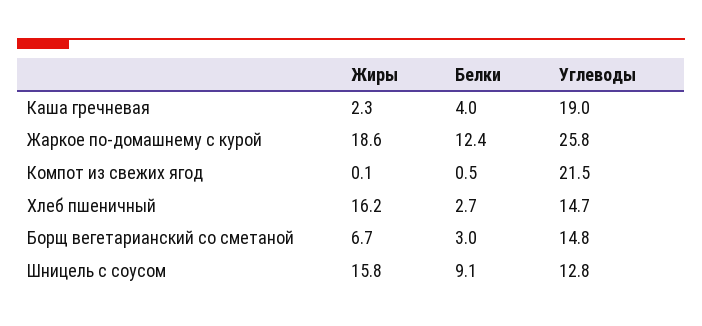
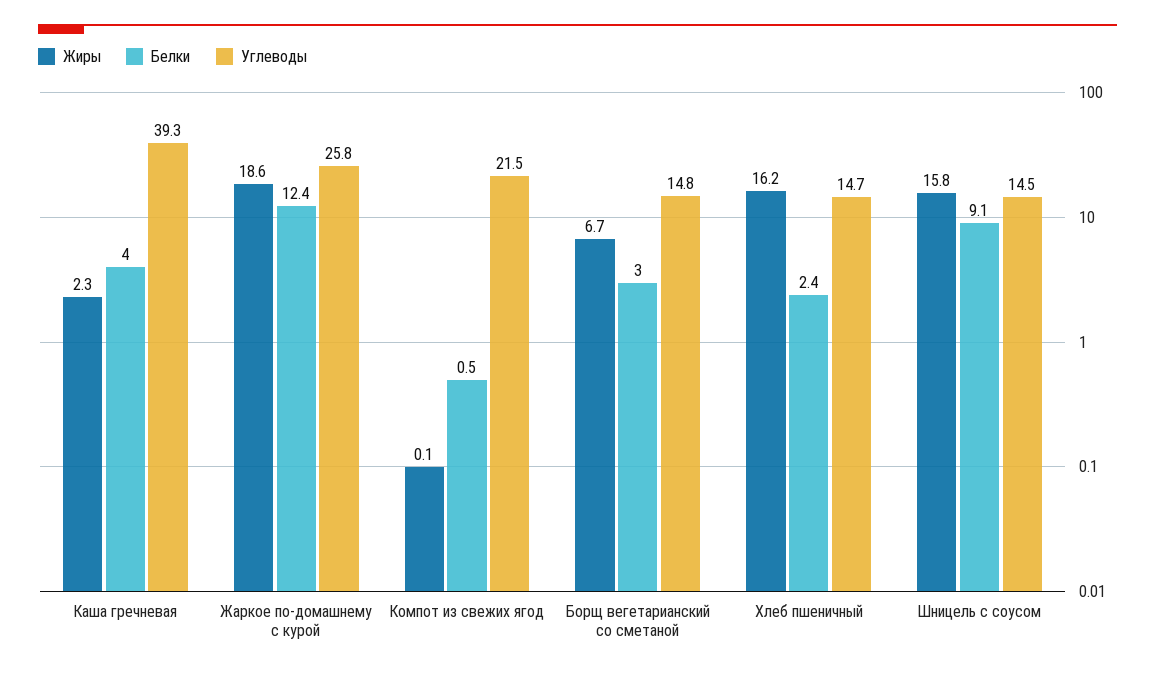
  {
    "Жиры": {
      "Каша гречневая": 2.3,
      "Жаркое по-домашнему с курой": 18.6,
      "Компот из свежих ягод": 0.1,
      "Хлеб пшеничный": 16.2,
      "Борщ вегетарианский со сметаной": 6.7,
      "Шницель с соусом": 15.8
    },
    "Белки": {
      "Каша гречневая": 4,
      "Жаркое по-домашнему с курой": 12.4,
      "Компот из свежих ягод": 0.5,
-     "Хлеб пшеничный": 2.7,
+     "Хлеб пшеничный": 2.4,
      "Борщ вегетарианский со сметаной": 3,
      "Шницель с соусом": 9.1
    },
    "Углеводы": {
-     "Каша гречневая": 19,
+     "Каша гречневая": 39.3,
      "Жаркое по-домашнему с курой": 25.8,
      "Компот из свежих ягод": 21.5,
      "Хлеб пшеничный": 14.7,
      "Борщ вегетарианский со сметаной": 14.8,
-     "Шницель с соусом": 12.8
+     "Шницель с соусом": 14.5
    }
  }

